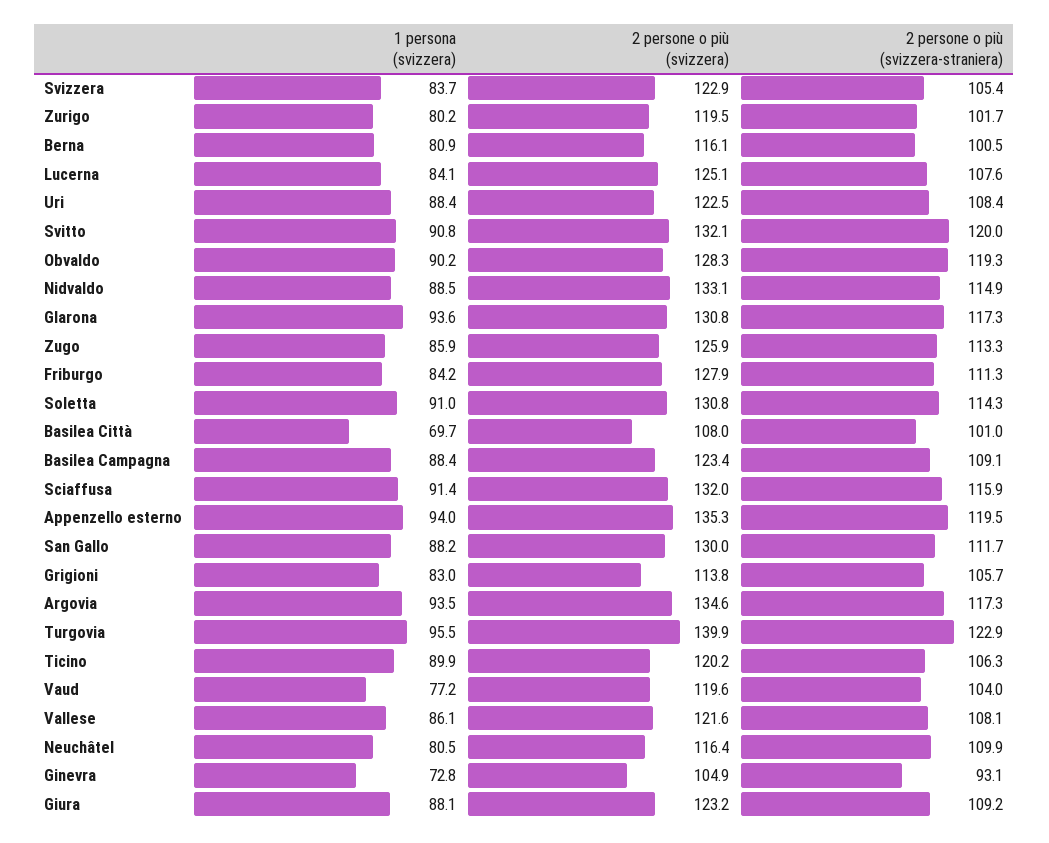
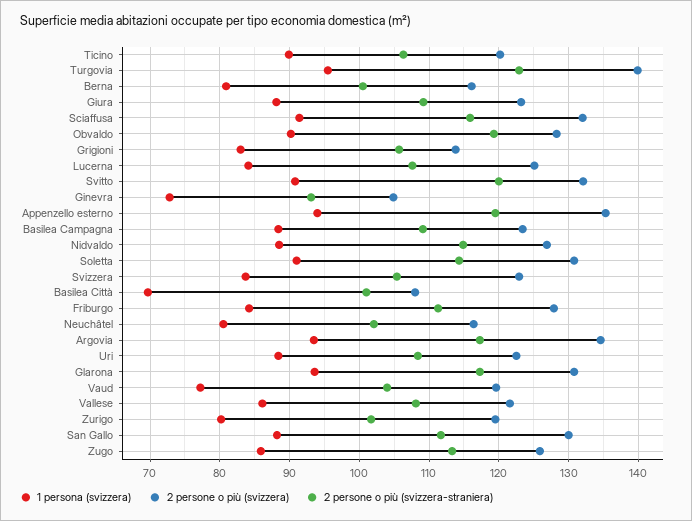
  {
    "1 persona (svizzera)": {
      "Svizzera": 83.7,
      "Zurigo": 80.2,
      "Berna": 80.9,
      "Lucerna": 84.1,
      "Uri": 88.4,
      "Svitto": 90.8,
      "Obvaldo": 90.2,
      "Nidvaldo": 88.5,
      "Glarona": 93.6,
      "Zugo": 85.9,
      "Friburgo": 84.2,
      "Soletta": 91,
      "Basilea Città": 69.7,
      "Basilea Campagna": 88.4,
      "Sciaffusa": 91.4,
      "Appenzello esterno": 94,
      "San Gallo": 88.2,
      "Grigioni": 83,
      "Argovia": 93.5,
      "Turgovia": 95.5,
      "Ticino": 89.9,
      "Vaud": 77.2,
      "Vallese": 86.1,
      "Neuchâtel": 80.5,
      "Ginevra": 72.8,
      "Giura": 88.1
    },
    "2 persone o più (svizzera)": {
      "Svizzera": 122.9,
      "Zurigo": 119.5,
      "Berna": 116.1,
      "Lucerna": 125.1,
      "Uri": 122.5,
      "Svitto": 132.1,
      "Obvaldo": 128.3,
-     "Nidvaldo": 133.1,
+     "Nidvaldo": 127,
      "Glarona": 130.8,
      "Zugo": 125.9,
      "Friburgo": 127.9,
      "Soletta": 130.8,
      "Basilea Città": 108,
      "Basilea Campagna": 123.4,
      "Sciaffusa": 132,
      "Appenzello esterno": 135.3,
      "San Gallo": 130,
      "Grigioni": 113.8,
      "Argovia": 134.6,
      "Turgovia": 139.9,
      "Ticino": 120.2,
      "Vaud": 119.6,
      "Vallese": 121.6,
      "Neuchâtel": 116.4,
      "Ginevra": 104.9,
      "Giura": 123.2
    },
    "2 persone o più (svizzera-straniera)": {
      "Svizzera": 105.4,
      "Zurigo": 101.7,
      "Berna": 100.5,
      "Lucerna": 107.6,
      "Uri": 108.4,
      "Svitto": 120,
      "Obvaldo": 119.3,
      "Nidvaldo": 114.9,
      "Glarona": 117.3,
      "Zugo": 113.3,
      "Friburgo": 111.3,
      "Soletta": 114.3,
      "Basilea Città": 101,
      "Basilea Campagna": 109.1,
      "Sciaffusa": 115.9,
      "Appenzello esterno": 119.5,
      "San Gallo": 111.7,
      "Grigioni": 105.7,
      "Argovia": 117.3,
      "Turgovia": 122.9,
      "Ticino": 106.3,
      "Vaud": 104,
      "Vallese": 108.1,
-     "Neuchâtel": 109.9,
+     "Neuchâtel": 102,
      "Ginevra": 93.1,
      "Giura": 109.2
    }
  }

